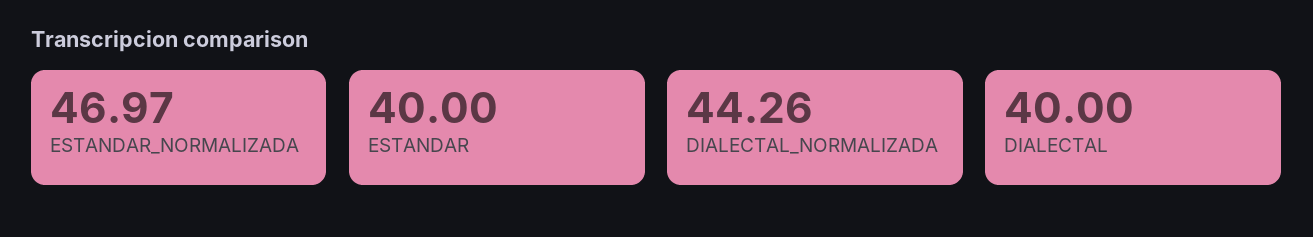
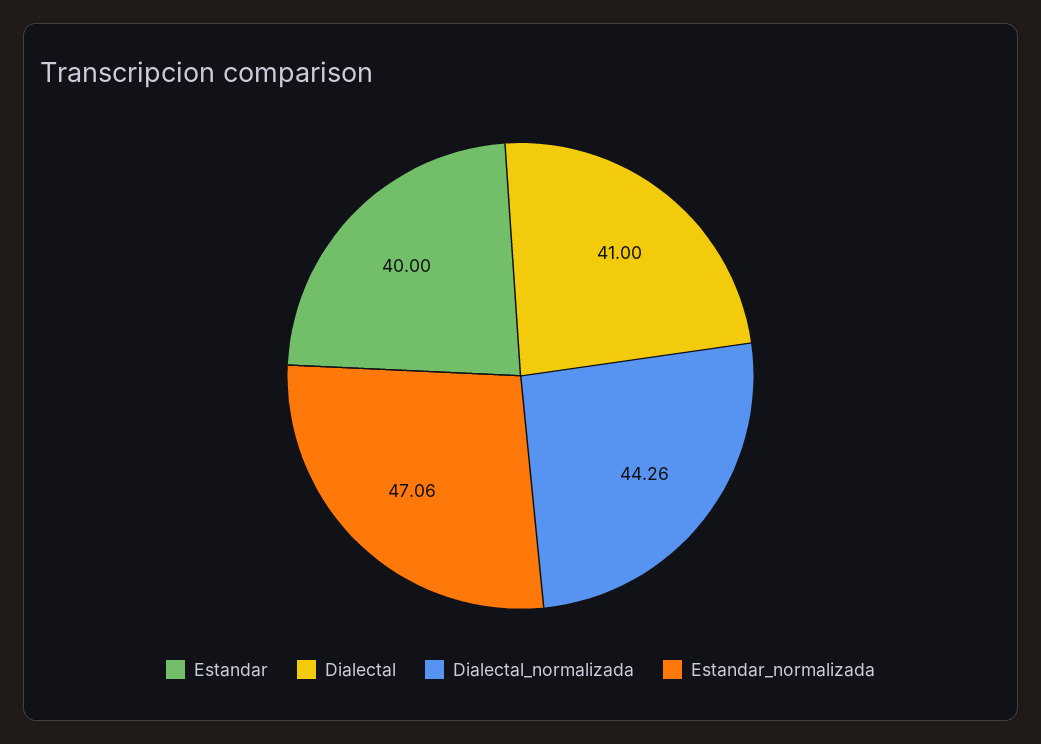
  {
-   "ESTANDAR_NORMALIZADA": 46.97,
+   "ESTANDAR_NORMALIZADA": 47.06,
    "ESTANDAR": 40,
    "DIALECTAL_NORMALIZADA": 44.26,
-   "DIALECTAL": 40
+   "DIALECTAL": 41
  }

